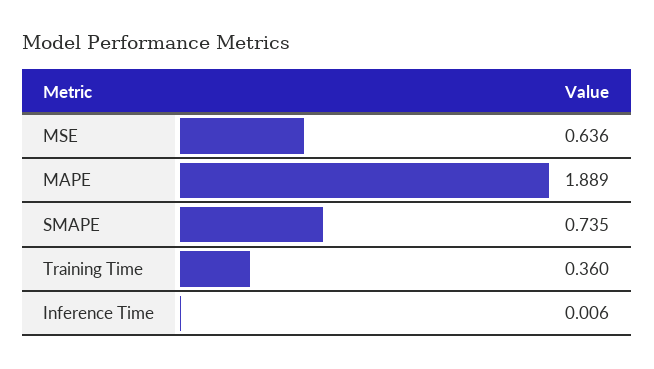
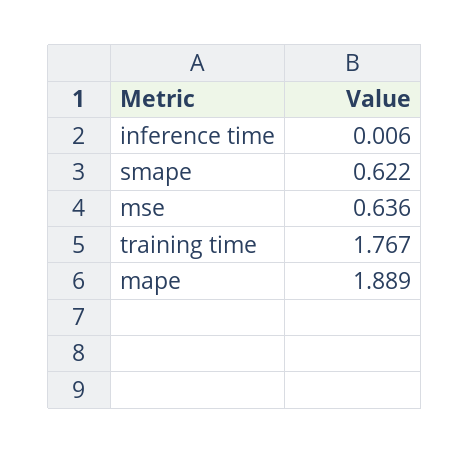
  {
    "MSE": 0.636,
    "MAPE": 1.889,
-   "SMAPE": 0.735,
+   "SMAPE": 0.622,
-   "Training Time": 0.36,
+   "Training Time": 1.767,
    "Inference Time": 0.006
  }

